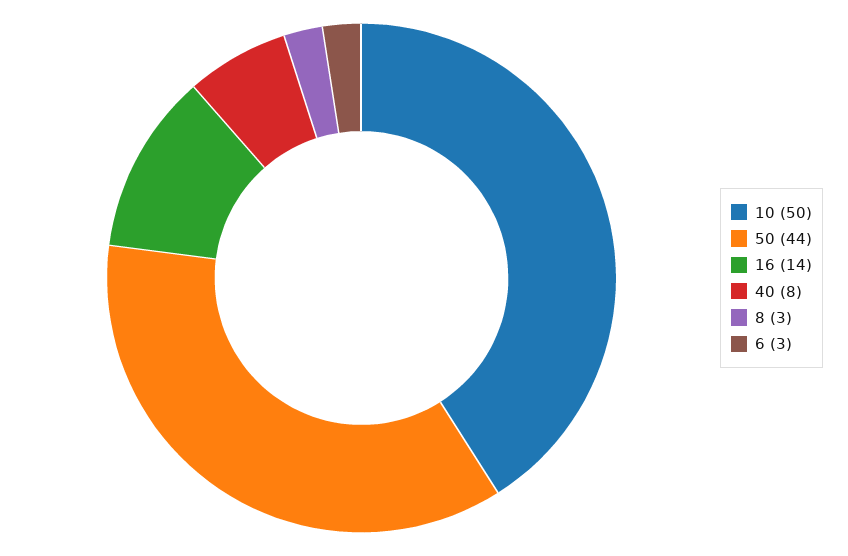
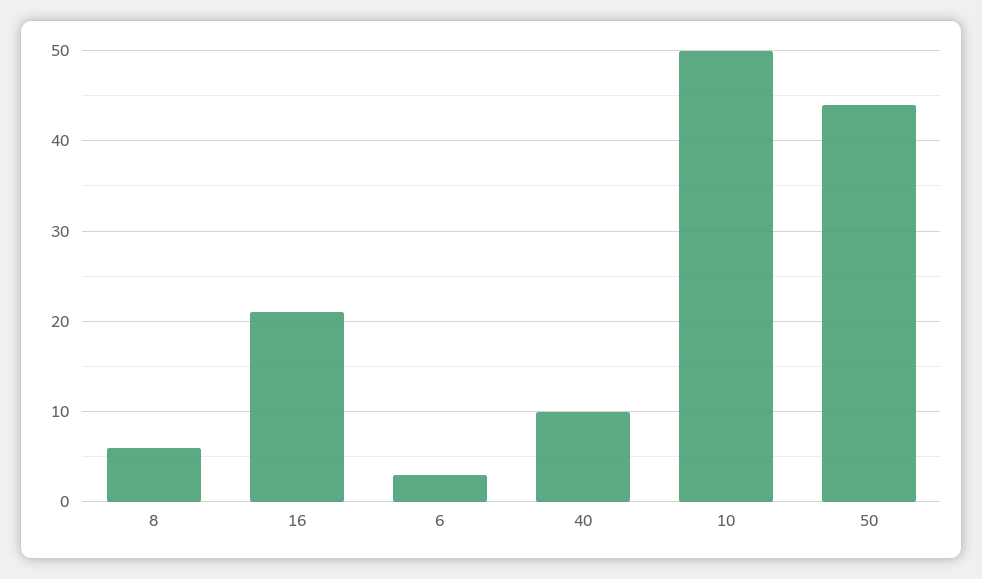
  {
    "10": 50,
    "50": 44,
-   "16": 14,
+   "16": 21,
-   "40": 8,
+   "40": 10,
-   "8": 3,
+   "8": 6,
    "6": 3
  }

